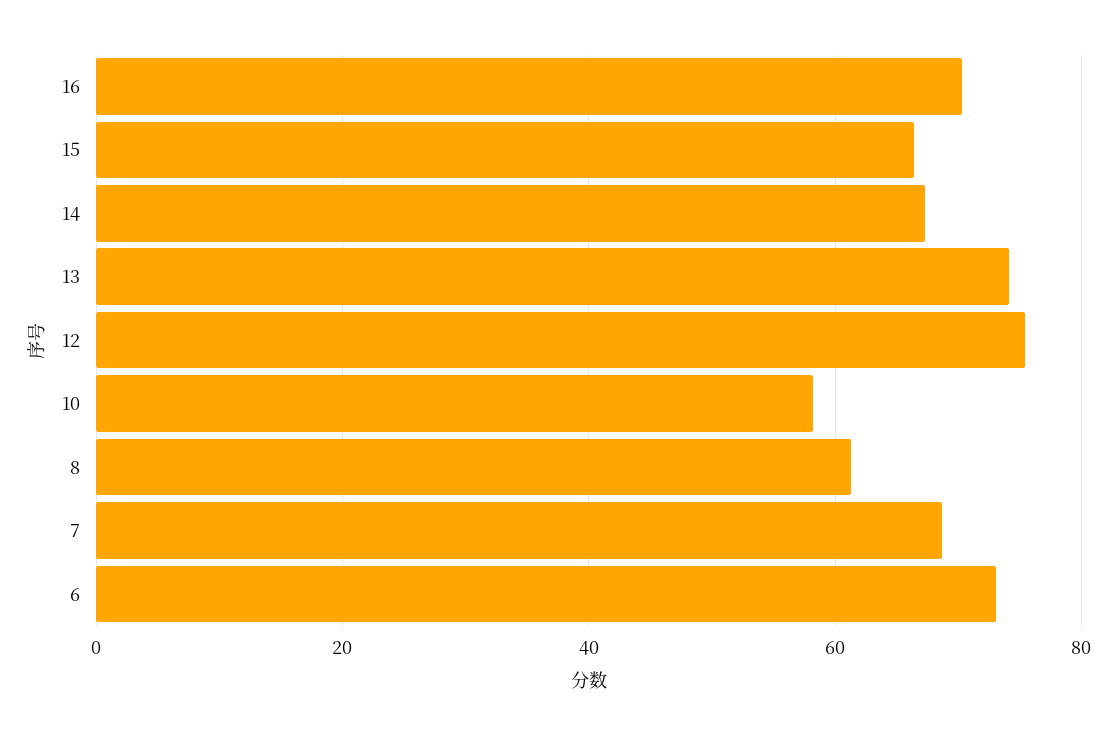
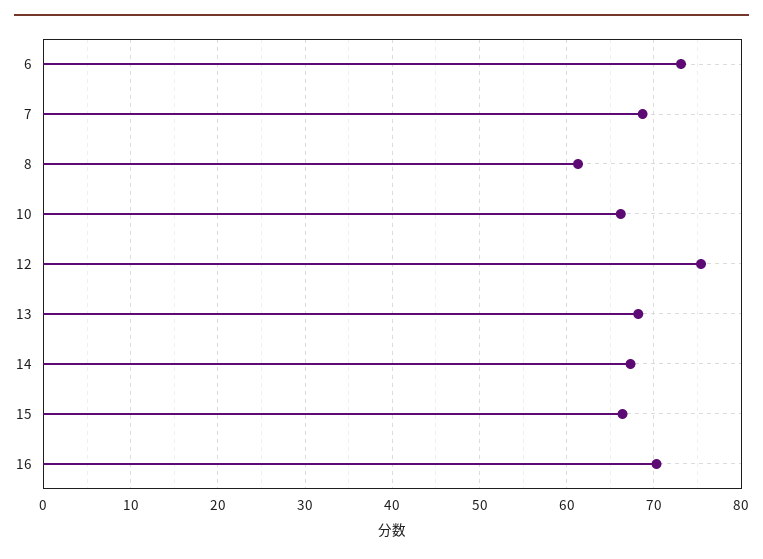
  {
    "16": 70,
    "15": 66,
    "14": 67,
-   "13": 74,
+   "13": 68,
    "12": 75,
-   "10": 58,
+   "10": 66,
    "8": 61,
    "7": 69,
    "6": 73
  }

